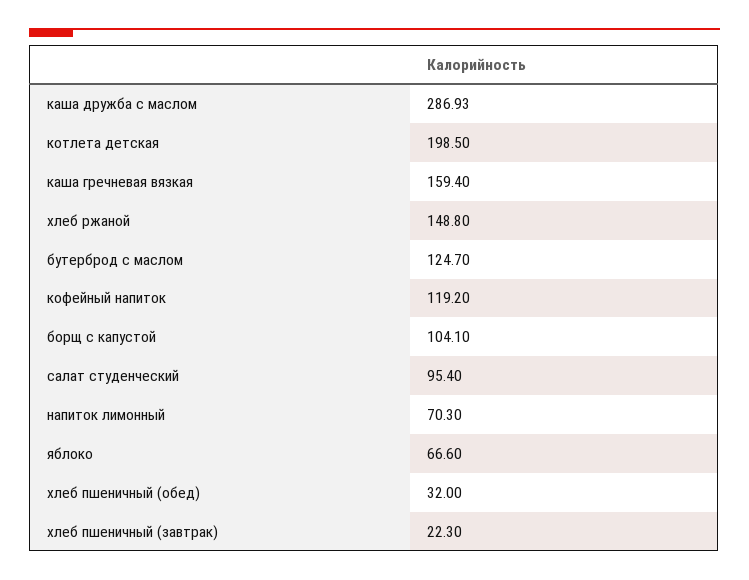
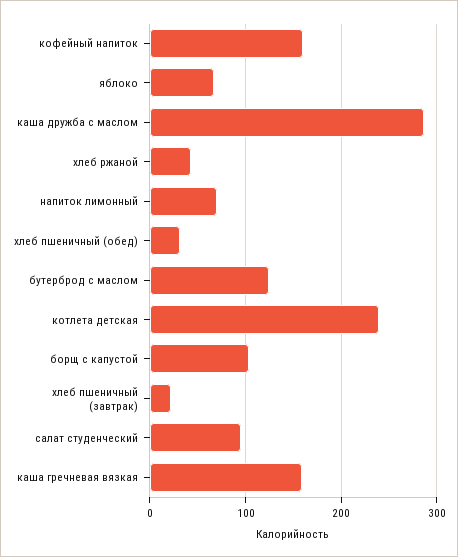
  {
    "каша дружба с маслом": 286.93,
-   "котлета детская": 198.5,
+   "котлета детская": 240,
    "каша гречневая вязкая": 159.4,
-   "хлеб ржаной": 148.8,
+   "хлеб ржаной": 40,
    "бутерброд с маслом": 124.7,
-   "кофейный напиток": 119.2,
+   "кофейный напиток": 160,
    "борщ с капустой": 104.1,
    "салат студенческий": 95.4,
    "напиток лимонный": 70.3,
    "яблоко": 66.6,
    "хлеб пшеничный (обед)": 32,
    "хлеб пшеничный (завтрак)": 22.3
  }

